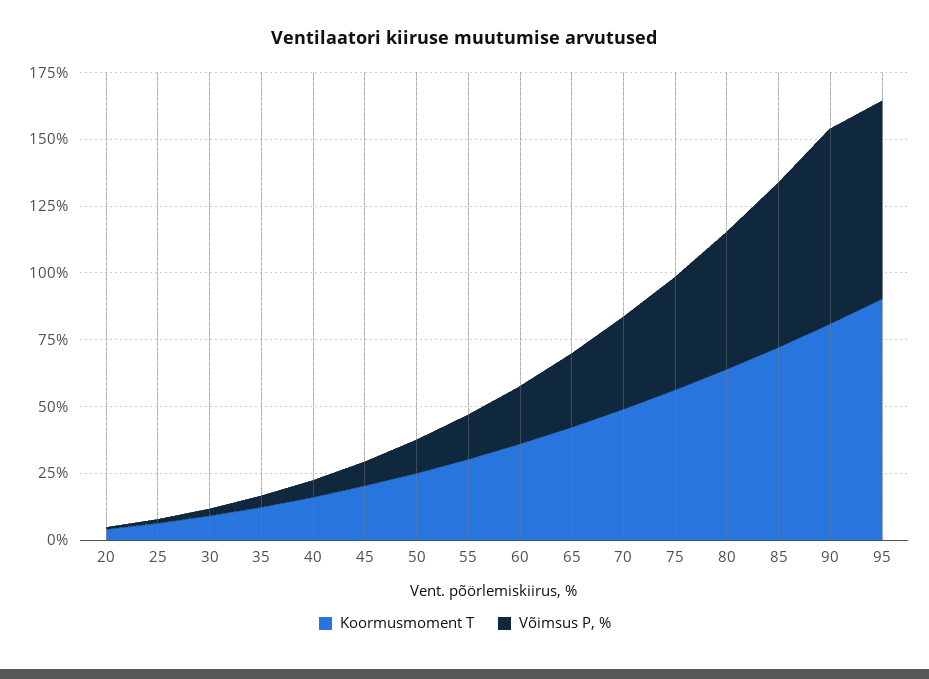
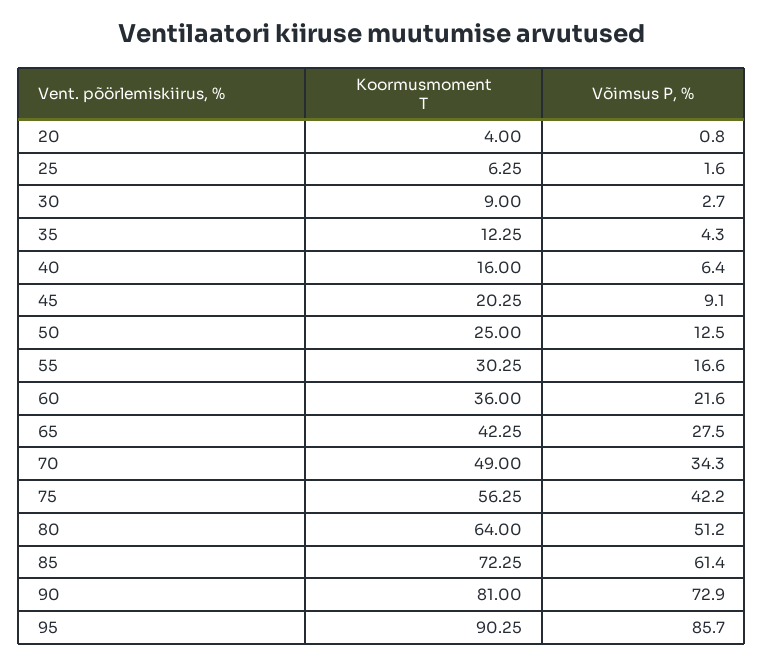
  {
    "Koormusmoment T": {
      "20": 4,
      "25": 6.25,
      "30": 9,
      "35": 12.25,
      "40": 16,
      "45": 20.25,
      "50": 25,
      "55": 30.25,
      "60": 36,
      "65": 42.25,
      "70": 49,
      "75": 56.25,
      "80": 64,
      "85": 72.25,
      "90": 81,
      "95": 90.25
    },
    "Võimsus P, %": {
      "20": 0.8,
      "25": 1.6,
      "30": 2.7,
      "35": 4.3,
      "40": 6.4,
      "45": 9.1,
      "50": 12.5,
      "55": 16.6,
      "60": 21.6,
      "65": 27.5,
      "70": 34.3,
      "75": 42.2,
      "80": 51.2,
      "85": 61.4,
      "90": 72.9,
-     "95": 75
+     "95": 85.7
    }
  }

